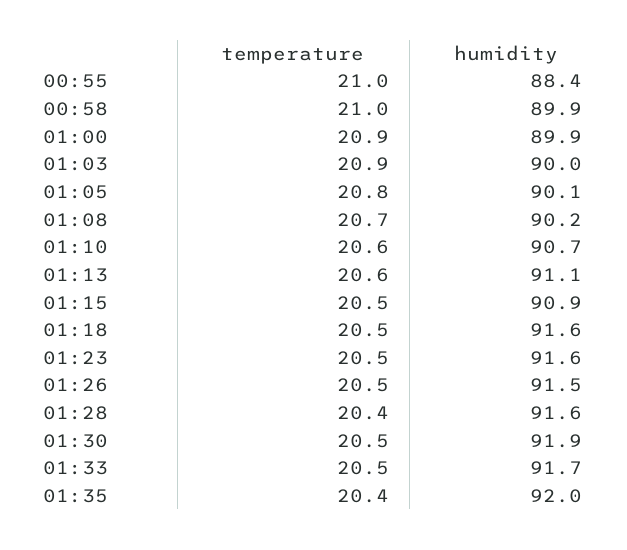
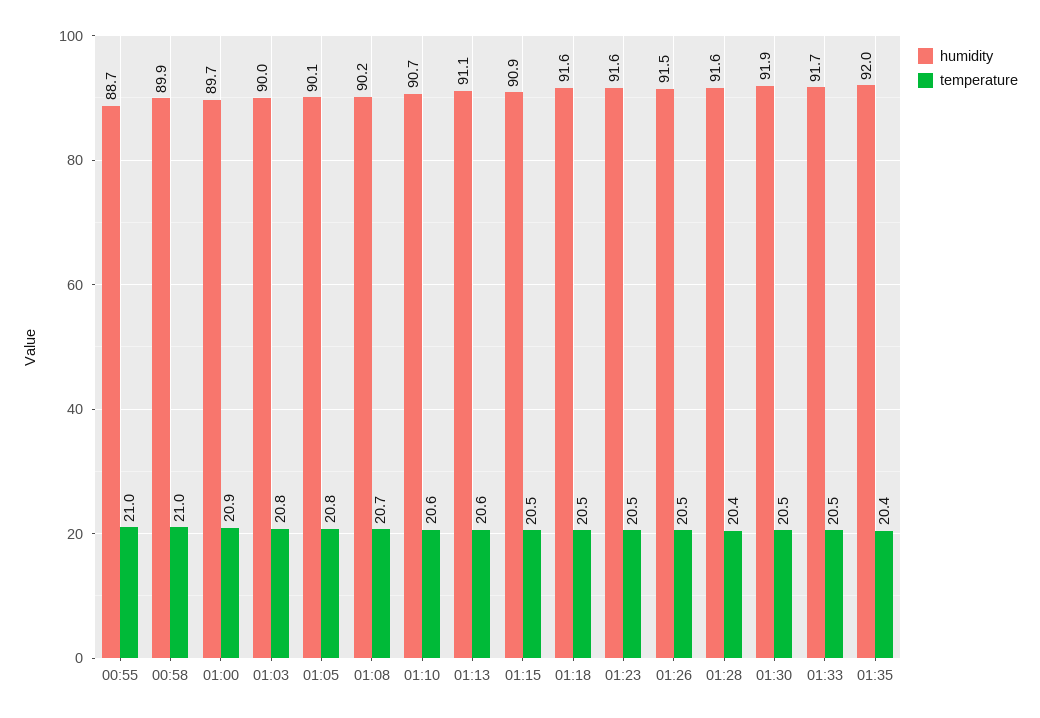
  {
    "temperature": {
      "00:55": 21,
      "00:58": 21,
      "01:00": 20.9,
-     "01:03": 20.9,
+     "01:03": 20.8,
      "01:05": 20.8,
      "01:08": 20.7,
      "01:10": 20.6,
      "01:13": 20.6,
      "01:15": 20.5,
      "01:18": 20.5,
      "01:23": 20.5,
      "01:26": 20.5,
      "01:28": 20.4,
      "01:30": 20.5,
      "01:33": 20.5,
      "01:35": 20.4
    },
    "humidity": {
-     "00:55": 88.4,
+     "00:55": 88.7,
      "00:58": 89.9,
-     "01:00": 89.9,
+     "01:00": 89.7,
      "01:03": 90,
      "01:05": 90.1,
      "01:08": 90.2,
      "01:10": 90.7,
      "01:13": 91.1,
      "01:15": 90.9,
      "01:18": 91.6,
      "01:23": 91.6,
      "01:26": 91.5,
      "01:28": 91.6,
      "01:30": 91.9,
      "01:33": 91.7,
      "01:35": 92
    }
  }

